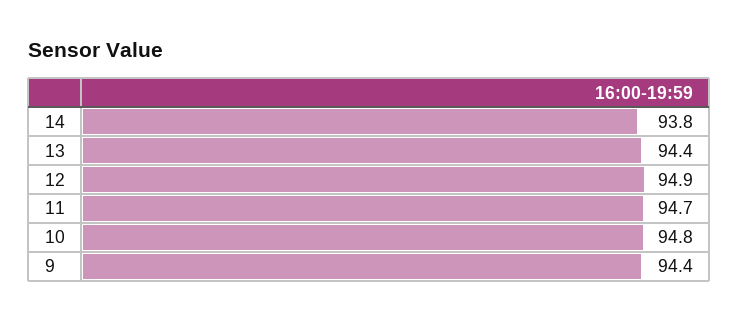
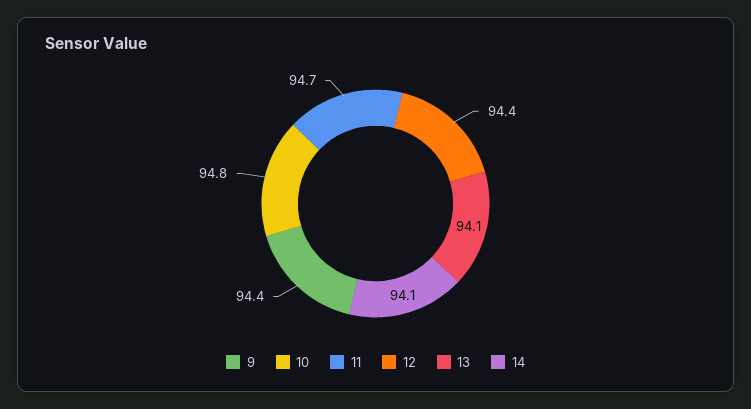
  {
-   "14": 93.8,
+   "14": 94.1,
-   "13": 94.4,
+   "13": 94.1,
-   "12": 94.9,
+   "12": 94.4,
    "11": 94.7,
    "10": 94.8,
    "9": 94.4
  }

